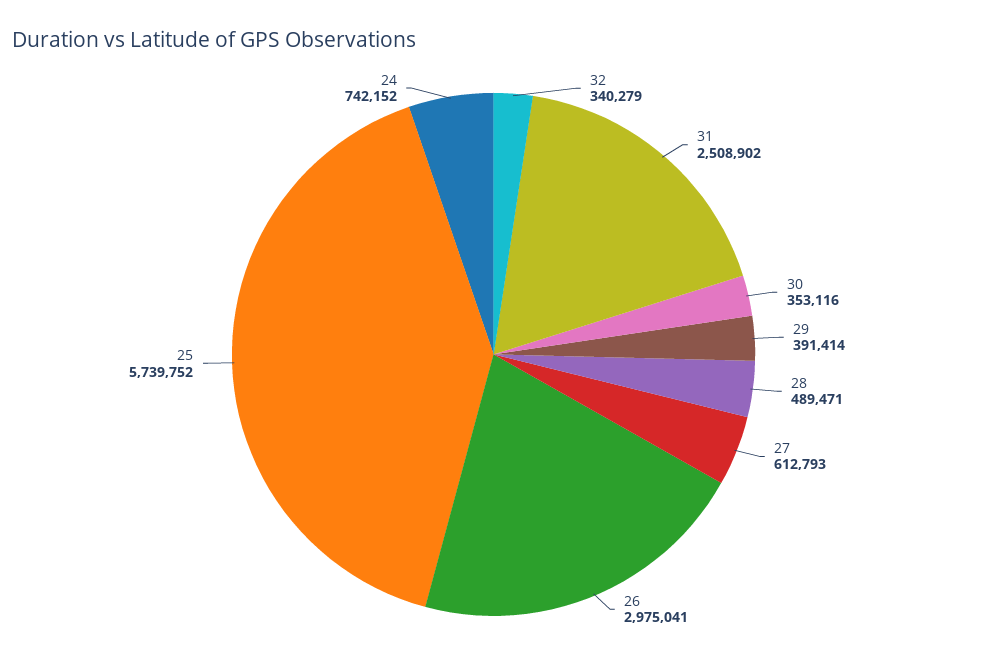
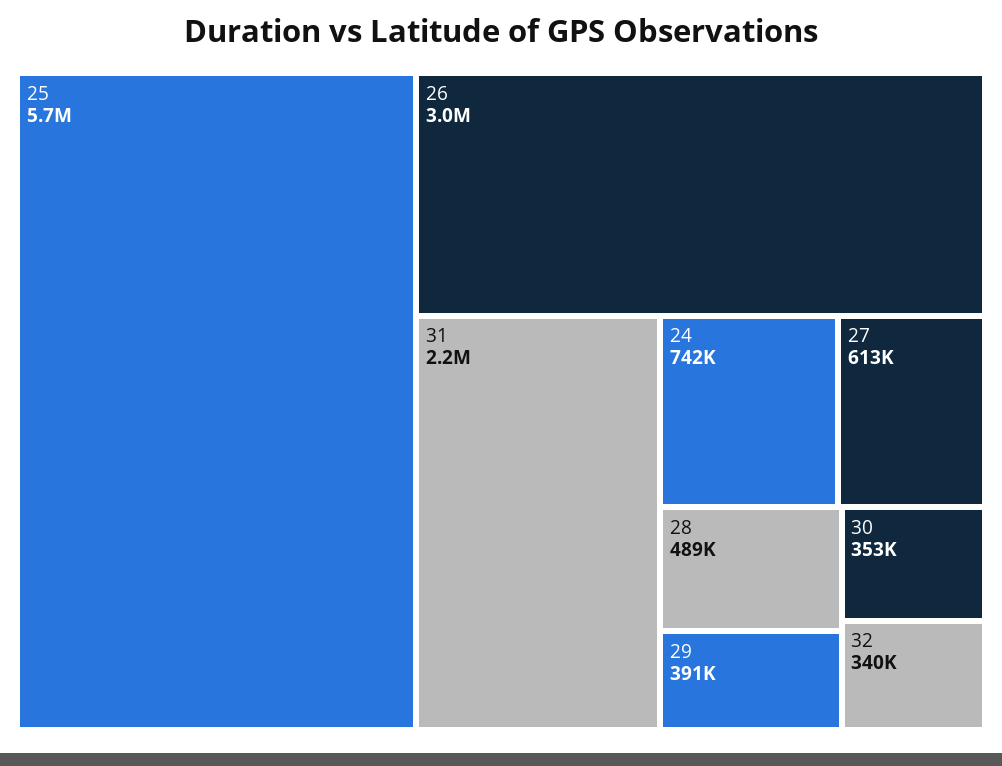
  {
    "32": 340279,
-   "31": 2508902,
+   "31": 2200000,
    "30": 353116,
    "29": 391414,
    "28": 489471,
    "27": 612793,
    "26": 2975041,
    "25": 5739752,
    "24": 742152
  }

